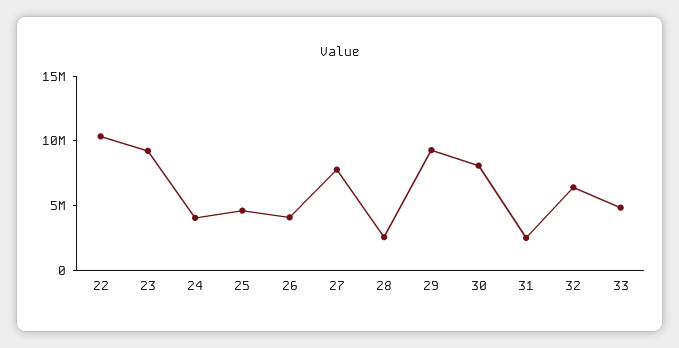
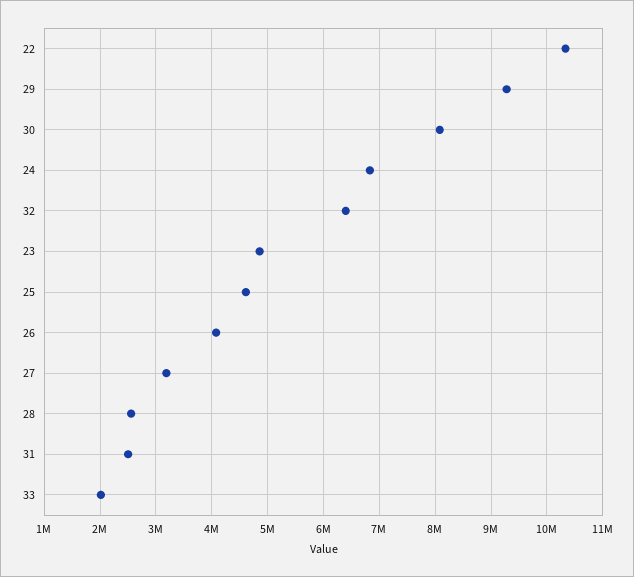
  {
    "22": 10400000,
-   "23": 9000000,
+   "23": 4800000,
-   "24": 4000000,
+   "24": 6800000,
    "25": 4600000,
    "26": 4000000,
-   "27": 8000000,
+   "27": 3200000,
    "28": 2600000,
    "29": 9200000,
    "30": 8000000,
    "31": 2600000,
    "32": 6400000,
-   "33": 5000000
+   "33": 2000000
  }

